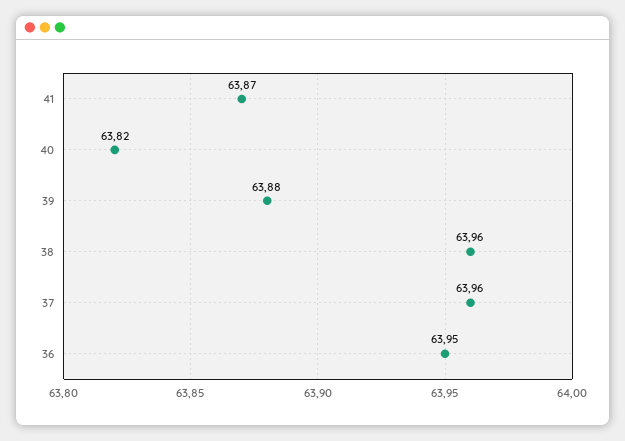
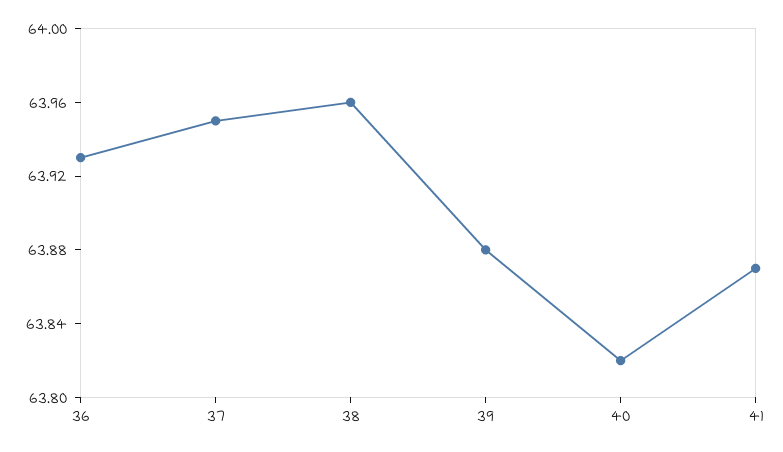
  {
    "41": 63.87,
    "40": 63.82,
    "39": 63.88,
    "38": 63.96,
-   "37": 63.96,
+   "37": 63.95,
-   "36": 63.95
+   "36": 63.93
  }

